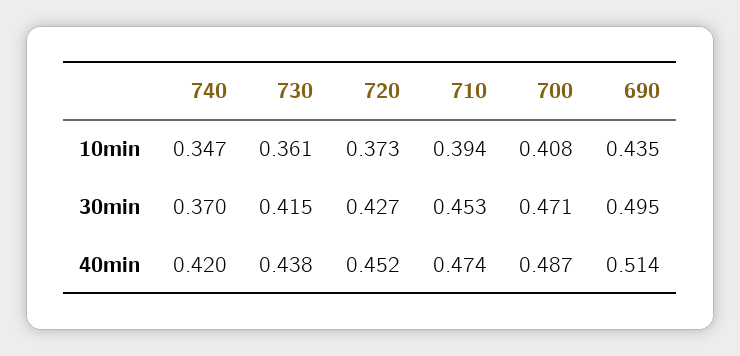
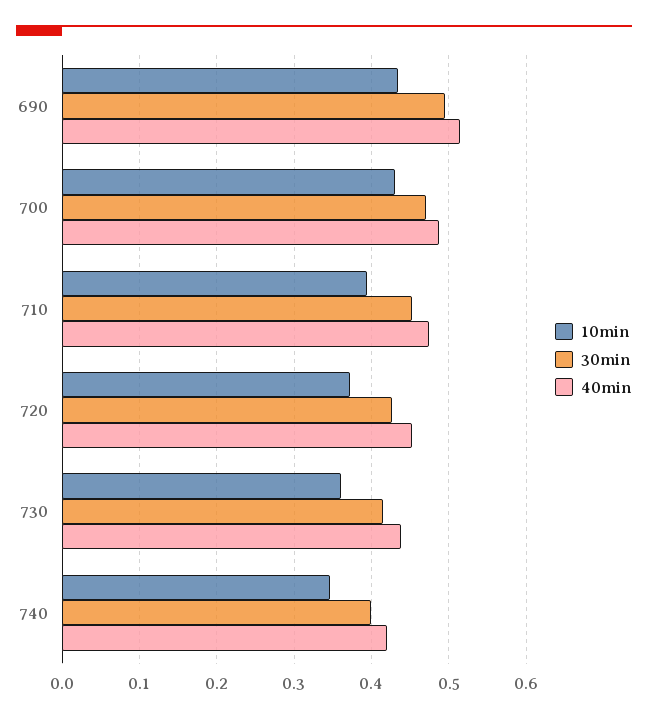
  {
    "10min": {
      "740": 0.347,
      "730": 0.361,
      "720": 0.373,
      "710": 0.394,
-     "700": 0.408,
+     "700": 0.43,
      "690": 0.435
    },
    "30min": {
-     "740": 0.37,
+     "740": 0.4,
      "730": 0.415,
      "720": 0.427,
      "710": 0.453,
      "700": 0.471,
      "690": 0.495
    },
    "40min": {
      "740": 0.42,
      "730": 0.438,
      "720": 0.452,
      "710": 0.474,
      "700": 0.487,
      "690": 0.514
    }
  }

